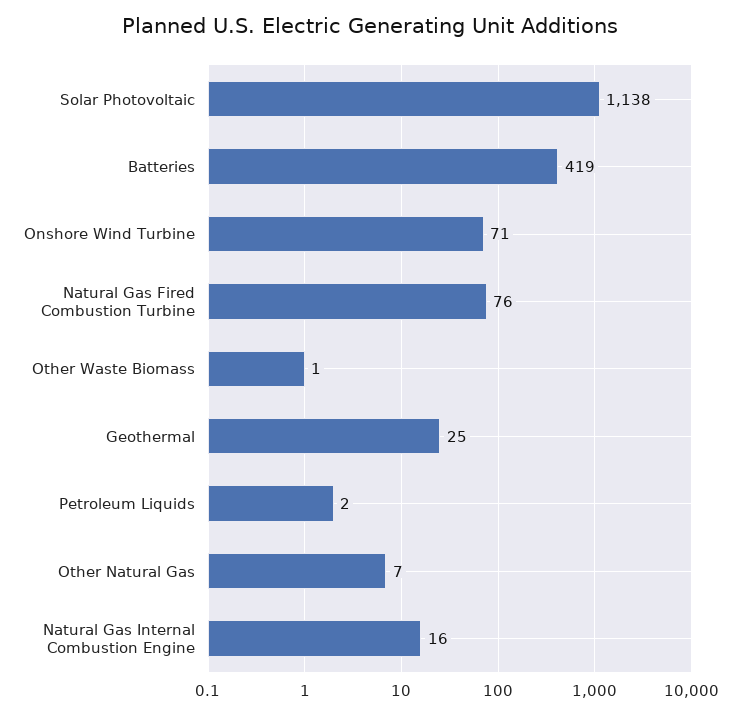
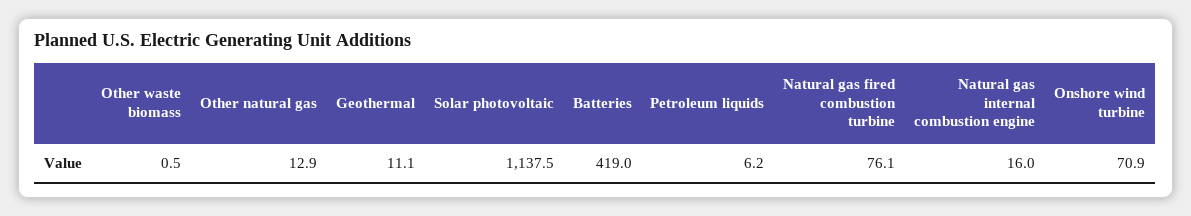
  {
    "Solar Photovoltaic": 1137.5,
    "Batteries": 419,
    "Onshore Wind Turbine": 70.9,
    "Natural Gas Fired Combustion Turbine": 76.1,
    "Other Waste Biomass": 0.5,
-   "Geothermal": 25,
+   "Geothermal": 11.1,
-   "Petroleum Liquids": 2,
+   "Petroleum Liquids": 6.2,
-   "Other Natural Gas": 7,
+   "Other Natural Gas": 12.9,
    "Natural Gas Internal Combustion Engine": 16
  }

